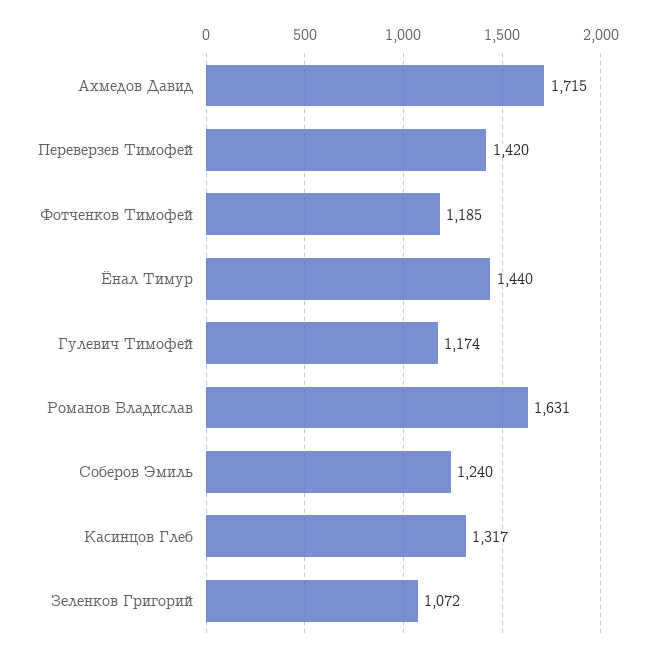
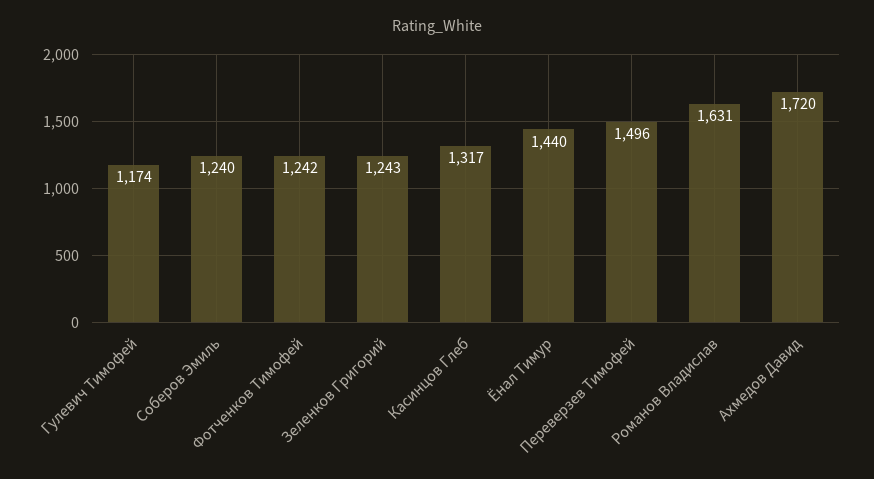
  {
-   "Ахмедов Давид": 1715,
+   "Ахмедов Давид": 1720,
-   "Переверзев Тимофей": 1420,
+   "Переверзев Тимофей": 1496,
-   "Фотченков Тимофей": 1185,
+   "Фотченков Тимофей": 1242,
    "Ёнал Тимур": 1440,
    "Гулевич Тимофей": 1174,
    "Романов Владислав": 1631,
    "Соберов Эмиль": 1240,
    "Касинцов Глеб": 1317,
-   "Зеленков Григорий": 1072
+   "Зеленков Григорий": 1243
  }

